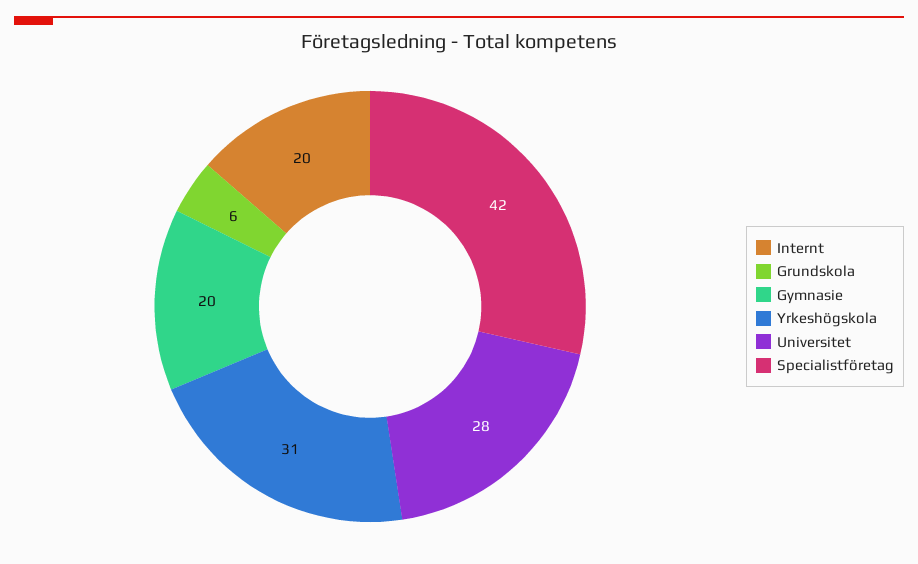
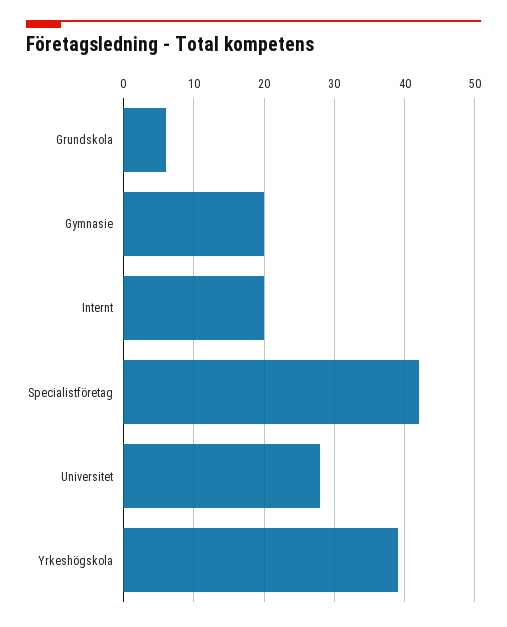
  {
    "Internt": 20,
    "Grundskola": 6,
    "Gymnasie": 20,
-   "Yrkeshögskola": 31,
+   "Yrkeshögskola": 39,
    "Universitet": 28,
    "Specialistföretag": 42
  }

